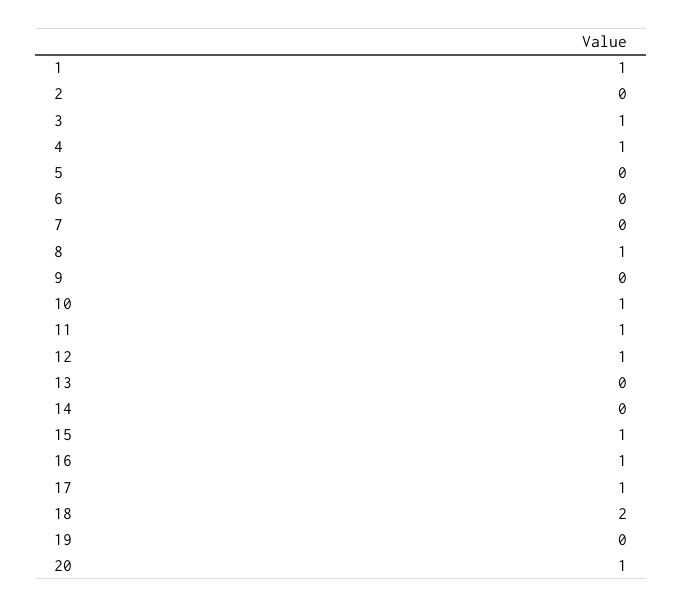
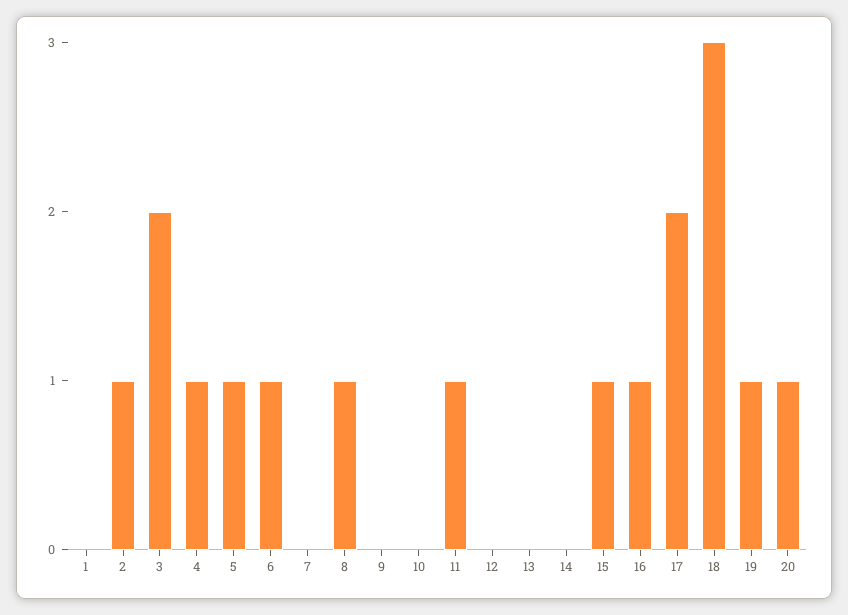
  {
-   "1": 1,
+   "1": 0,
-   "2": 0,
+   "2": 1,
-   "3": 1,
+   "3": 2,
    "4": 1,
-   "5": 0,
+   "5": 1,
-   "6": 0,
+   "6": 1,
    "7": 0,
    "8": 1,
    "9": 0,
-   "10": 1,
+   "10": 0,
    "11": 1,
-   "12": 1,
+   "12": 0,
    "13": 0,
    "14": 0,
    "15": 1,
    "16": 1,
-   "17": 1,
+   "17": 2,
-   "18": 2,
+   "18": 3,
-   "19": 0,
+   "19": 1,
    "20": 1
  }

